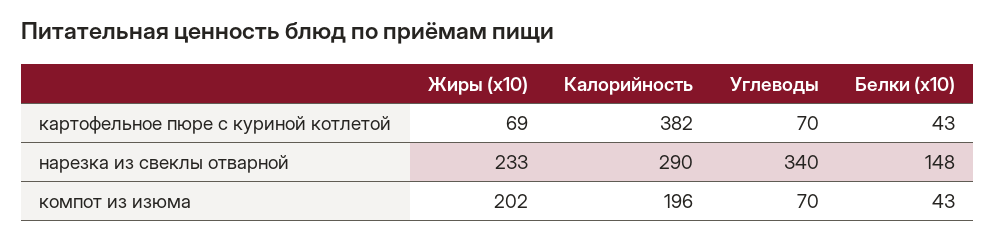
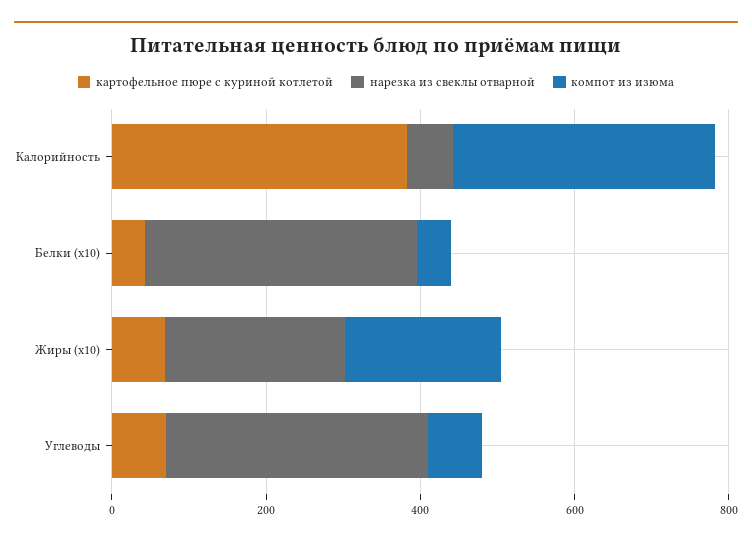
  {
    "картофельное пюре с куриной котлетой": {
      "Жиры (x10)": 69,
      "Калорийность": 382,
      "Углеводы": 70,
      "Белки (x10)": 43
    },
    "нарезка из свеклы отварной": {
      "Жиры (x10)": 233,
-     "Калорийность": 290,
+     "Калорийность": 50,
      "Углеводы": 340,
-     "Белки (x10)": 148
+     "Белки (x10)": 350
    },
    "компот из изюма": {
      "Жиры (x10)": 202,
-     "Калорийность": 196,
+     "Калорийность": 350,
      "Углеводы": 70,
      "Белки (x10)": 43
    }
  }

